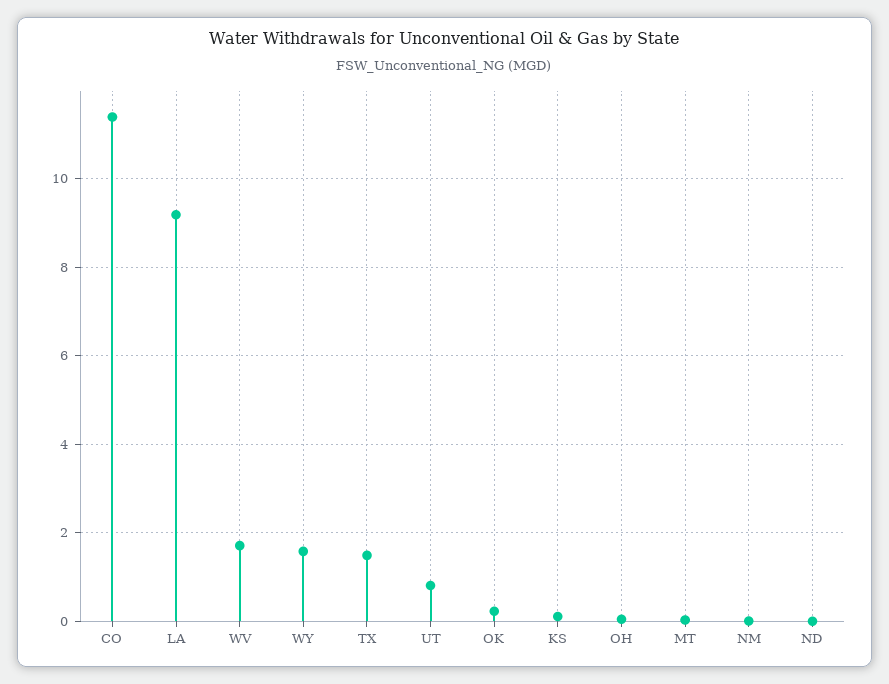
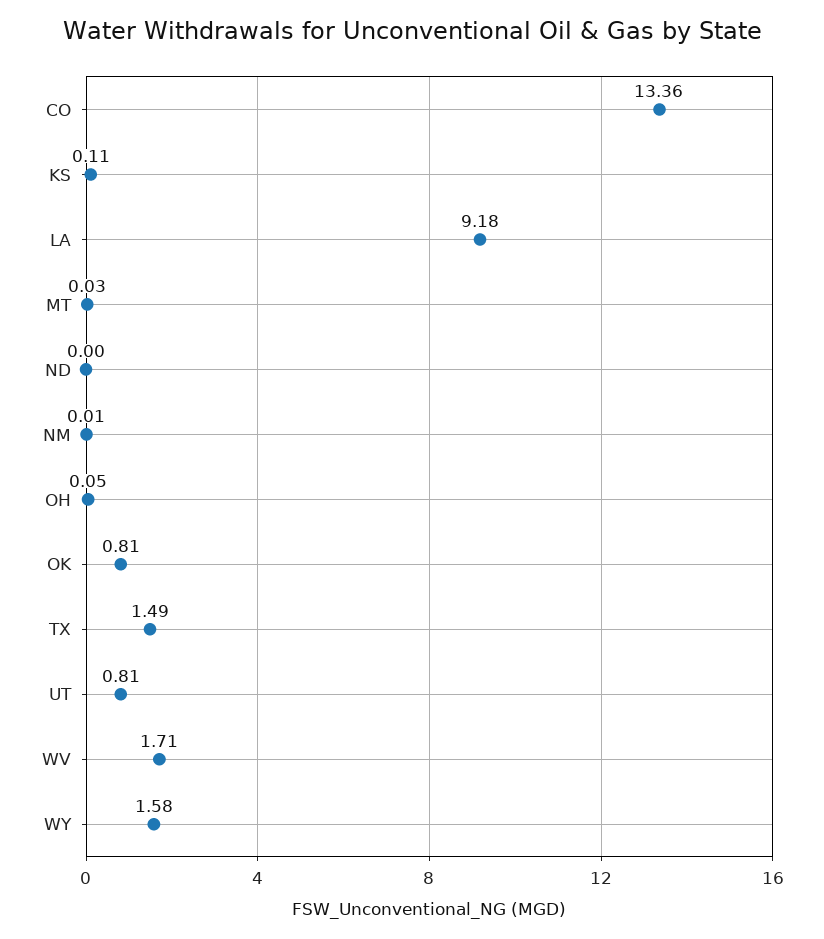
  {
-   "CO": 11.4,
+   "CO": 13.36,
    "LA": 9.18,
    "WV": 1.71,
    "WY": 1.58,
    "TX": 1.49,
    "UT": 0.81,
-   "OK": 0.2,
+   "OK": 0.81,
    "KS": 0.11,
    "OH": 0.05,
    "MT": 0.03,
    "NM": 0.01,
    "ND": 0
  }

